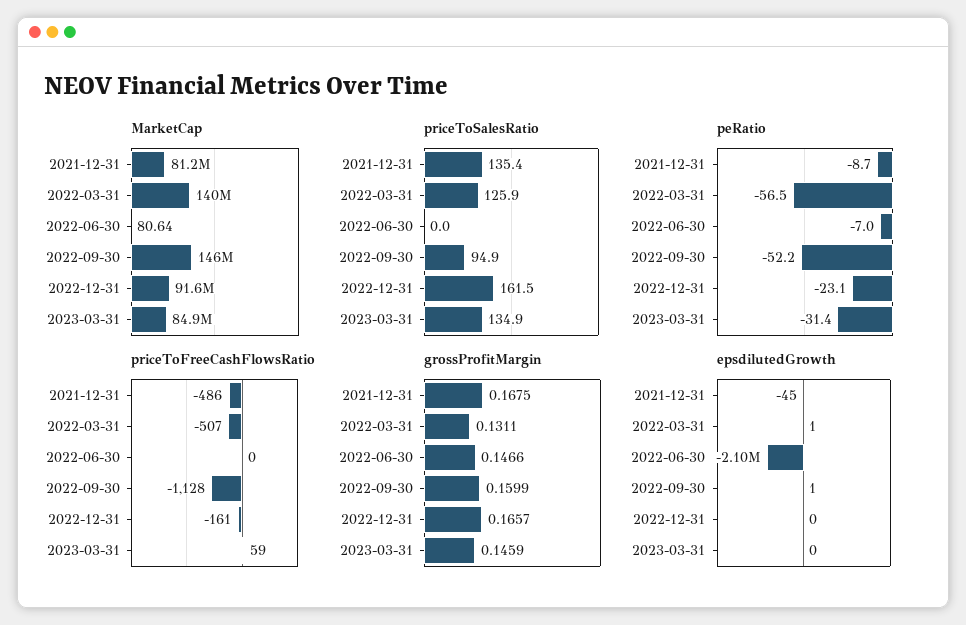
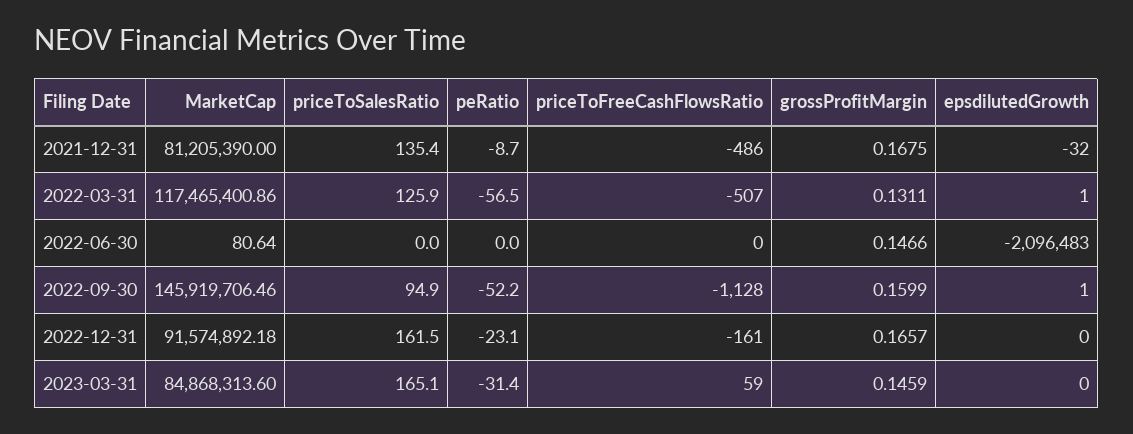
  {
    "MarketCap": {
      "2021-12-31": 81205390,
-     "2022-03-31": 140000000,
+     "2022-03-31": 117465400.86,
      "2022-06-30": 80.64,
      "2022-09-30": 145919706.46,
      "2022-12-31": 91574892.18,
      "2023-03-31": 84868313.6
    },
    "priceToSalesRatio": {
      "2021-12-31": 135.4,
      "2022-03-31": 125.9,
      "2022-06-30": 0,
      "2022-09-30": 94.9,
      "2022-12-31": 161.5,
-     "2023-03-31": 134.9
+     "2023-03-31": 165.1
    },
    "peRatio": {
      "2021-12-31": -8.7,
      "2022-03-31": -56.5,
-     "2022-06-30": -7,
+     "2022-06-30": 0,
      "2022-09-30": -52.2,
      "2022-12-31": -23.1,
      "2023-03-31": -31.4
    },
    "priceToFreeCashFlowsRatio": {
      "2021-12-31": -486,
      "2022-03-31": -507,
      "2022-06-30": 0,
      "2022-09-30": -1128,
      "2022-12-31": -161,
      "2023-03-31": 59
    },
    "grossProfitMargin": {
      "2021-12-31": 0.1675,
      "2022-03-31": 0.1311,
      "2022-06-30": 0.1466,
      "2022-09-30": 0.1599,
      "2022-12-31": 0.1657,
      "2023-03-31": 0.1459
    },
    "epsdilutedGrowth": {
-     "2021-12-31": -45,
+     "2021-12-31": -32,
      "2022-03-31": 1,
      "2022-06-30": -2096483,
      "2022-09-30": 1,
      "2022-12-31": 0,
      "2023-03-31": 0
    }
  }

